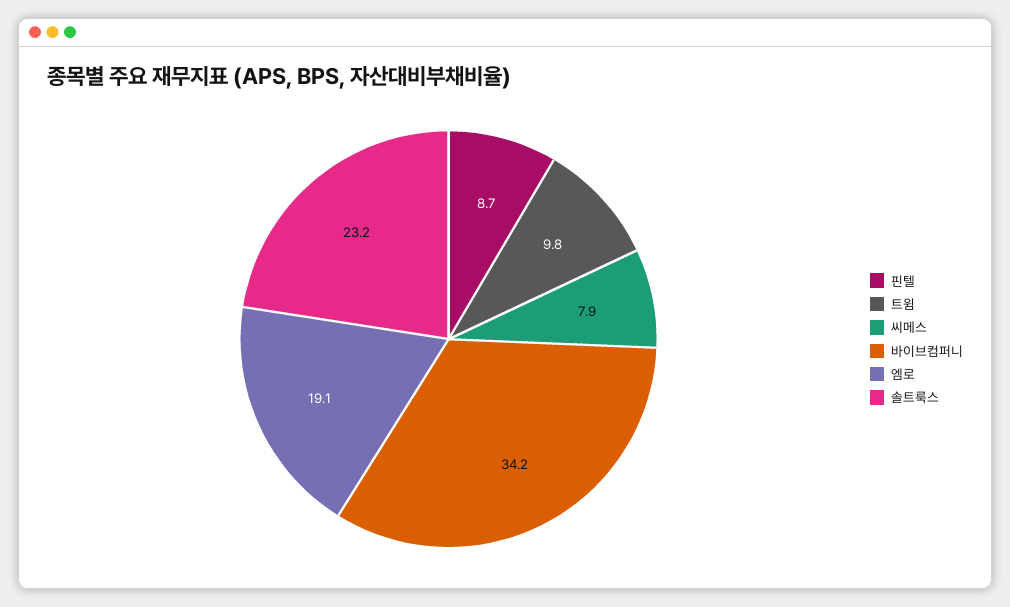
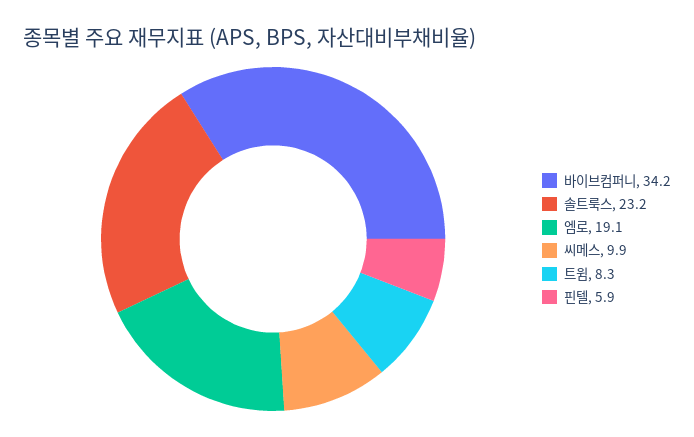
  {
-   "핀텔": 8.7,
+   "핀텔": 5.9,
-   "트윔": 9.8,
+   "트윔": 8.3,
-   "씨메스": 7.9,
+   "씨메스": 9.9,
    "바이브컴퍼니": 34.2,
    "엠로": 19.1,
    "솔트룩스": 23.2
  }

